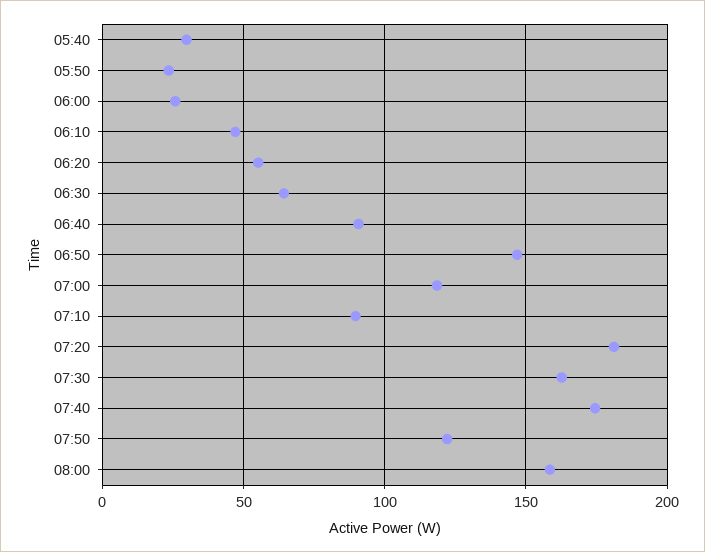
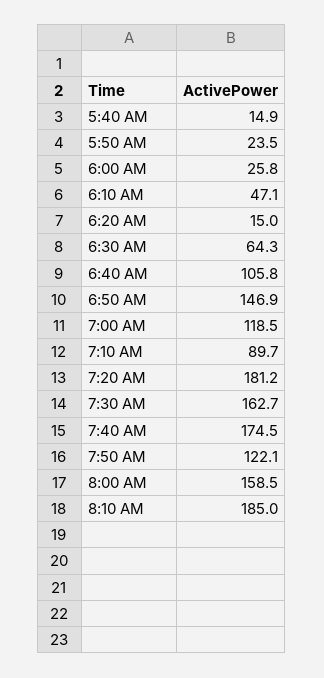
  {
-   "05:40": 30,
+   "05:40": 14.9,
    "05:50": 23.5,
    "06:00": 25.8,
    "06:10": 47.1,
-   "06:20": 55,
+   "06:20": 15,
    "06:30": 64.3,
-   "06:40": 90,
+   "06:40": 105.8,
    "06:50": 146.9,
    "07:00": 118.5,
    "07:10": 89.7,
    "07:20": 181.2,
    "07:30": 162.7,
    "07:40": 174.5,
    "07:50": 122.1,
-   "08:00": 158.5
+   "08:00": 158.5,
+   "8:10 AM": 185
  }

